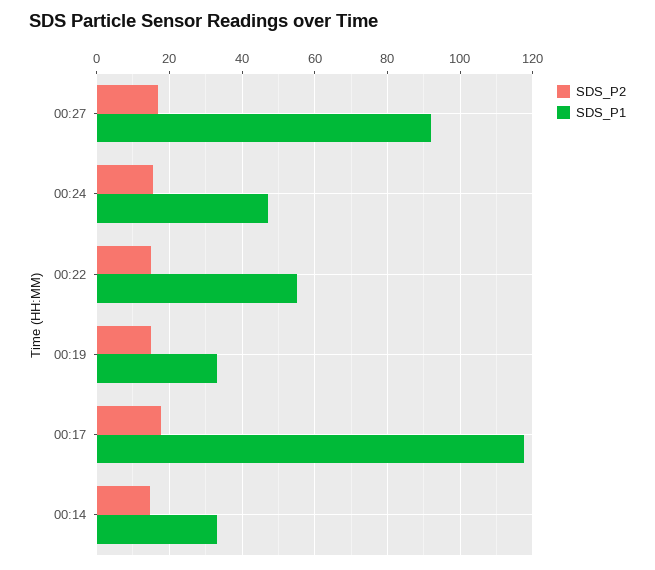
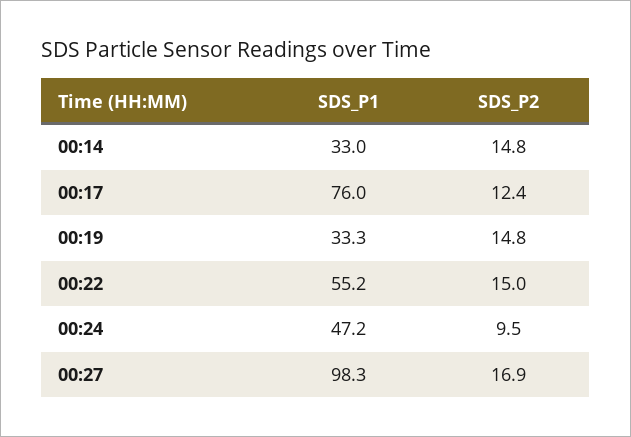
  {
    "SDS_P2": {
      "00:27": 16.9,
-     "00:24": 16,
+     "00:24": 9.5,
      "00:22": 15,
      "00:19": 14.8,
-     "00:17": 18,
+     "00:17": 12.4,
      "00:14": 14.8
    },
    "SDS_P1": {
-     "00:27": 92,
+     "00:27": 98.3,
      "00:24": 47.2,
      "00:22": 55.2,
      "00:19": 33.3,
-     "00:17": 118,
+     "00:17": 76,
      "00:14": 33
    }
  }

